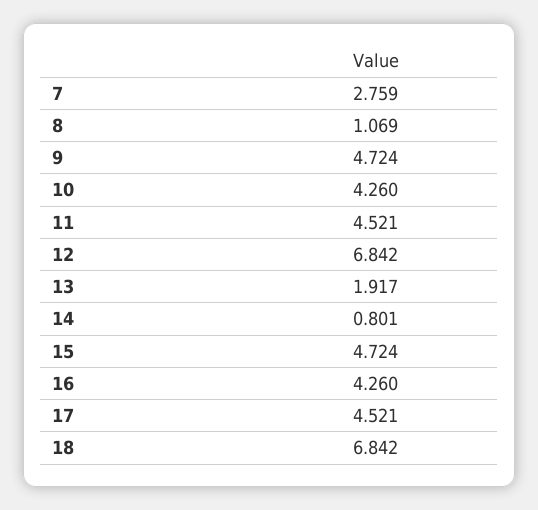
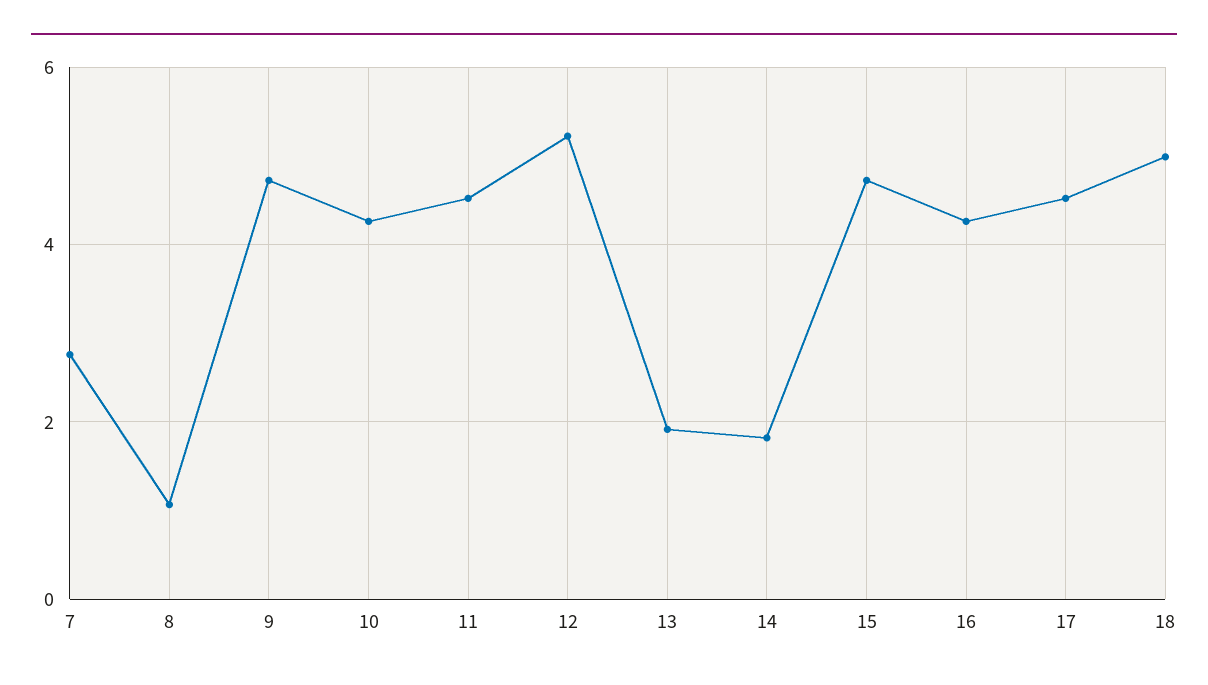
  {
    "7": 2.759,
    "8": 1.069,
    "9": 4.724,
    "10": 4.26,
    "11": 4.521,
-   "12": 6.842,
+   "12": 5.2,
    "13": 1.917,
-   "14": 0.801,
+   "14": 1.8,
    "15": 4.724,
    "16": 4.26,
    "17": 4.521,
-   "18": 6.842
+   "18": 5
  }

